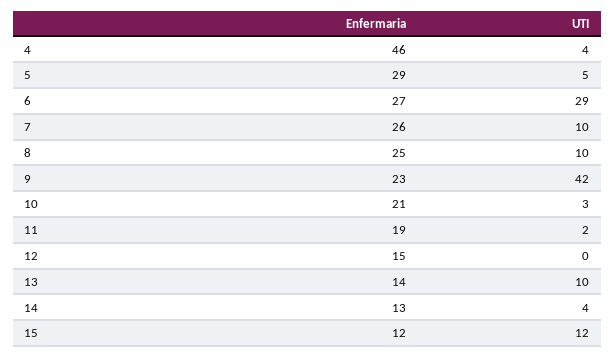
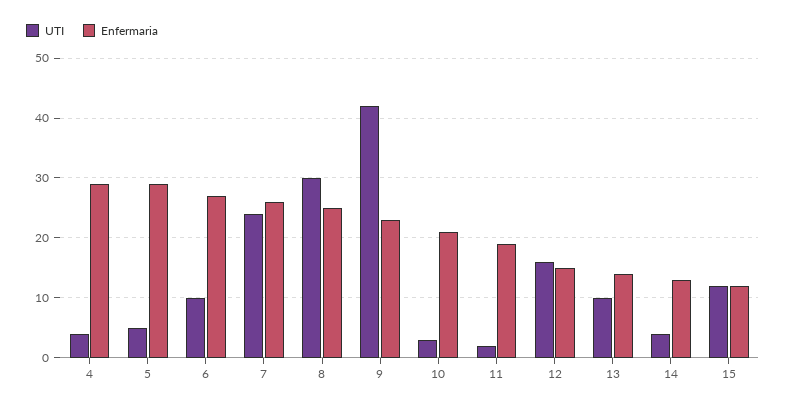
  {
    "Enfermaria": {
-     "4": 46,
+     "4": 30,
      "5": 29,
      "6": 27,
      "7": 26,
      "8": 25,
      "9": 23,
      "10": 21,
      "11": 19,
      "12": 15,
      "13": 14,
      "14": 13,
      "15": 12
    },
    "UTI": {
      "4": 4,
      "5": 5,
-     "6": 29,
+     "6": 10,
-     "7": 10,
+     "7": 25,
-     "8": 10,
+     "8": 30,
      "9": 42,
      "10": 3,
      "11": 2,
-     "12": 0,
+     "12": 15,
      "13": 10,
      "14": 4,
      "15": 12
    }
  }

